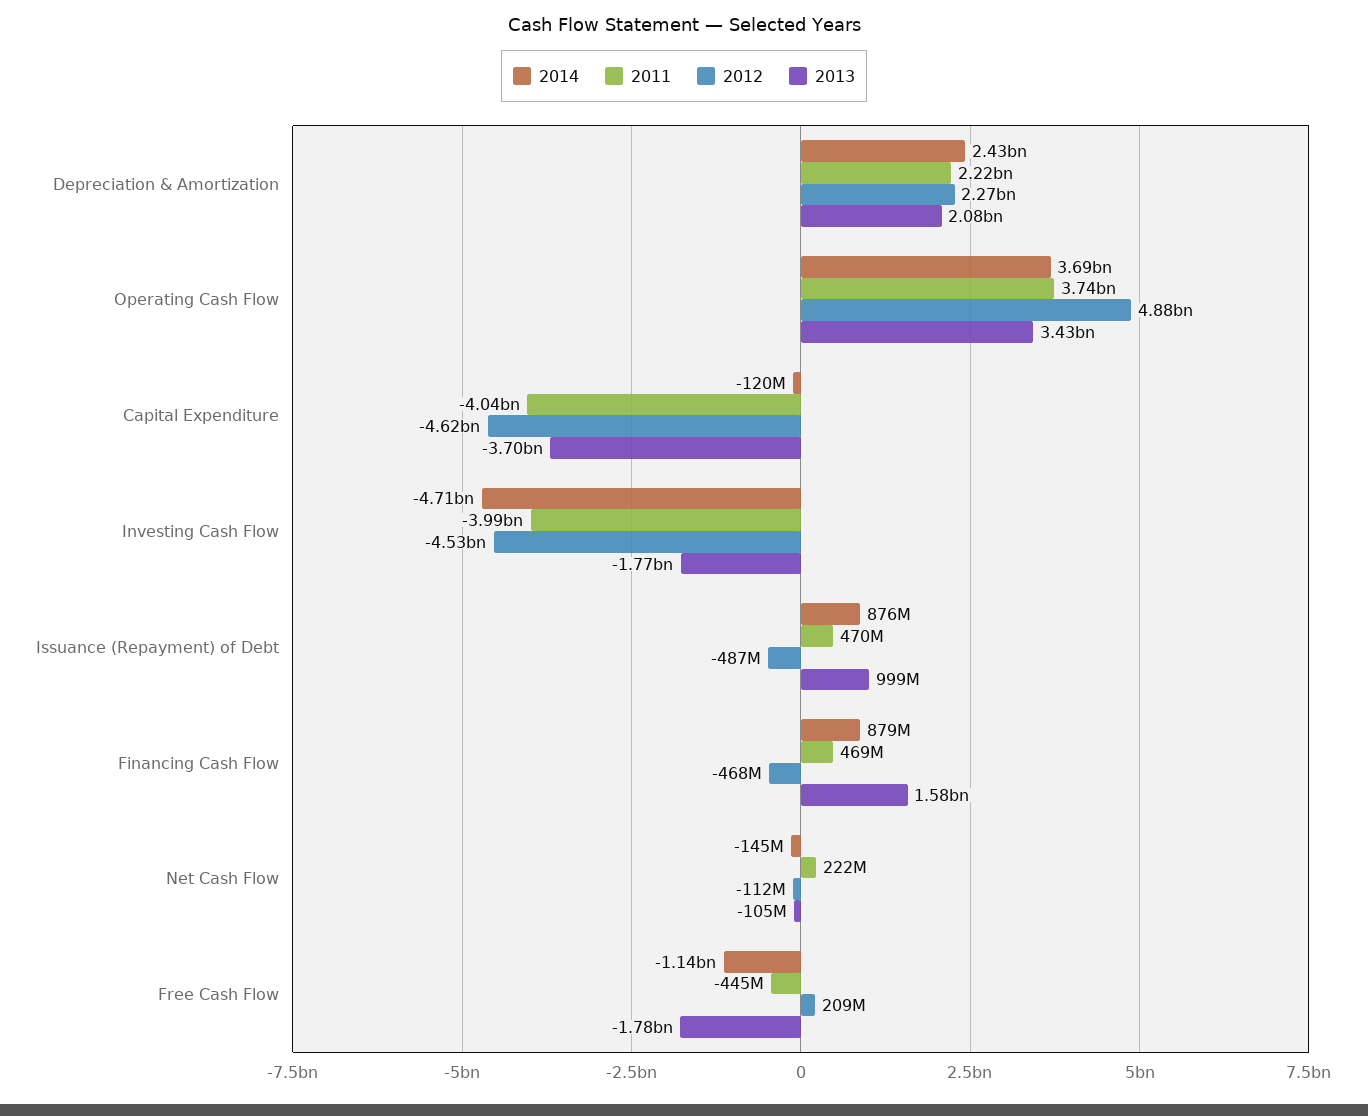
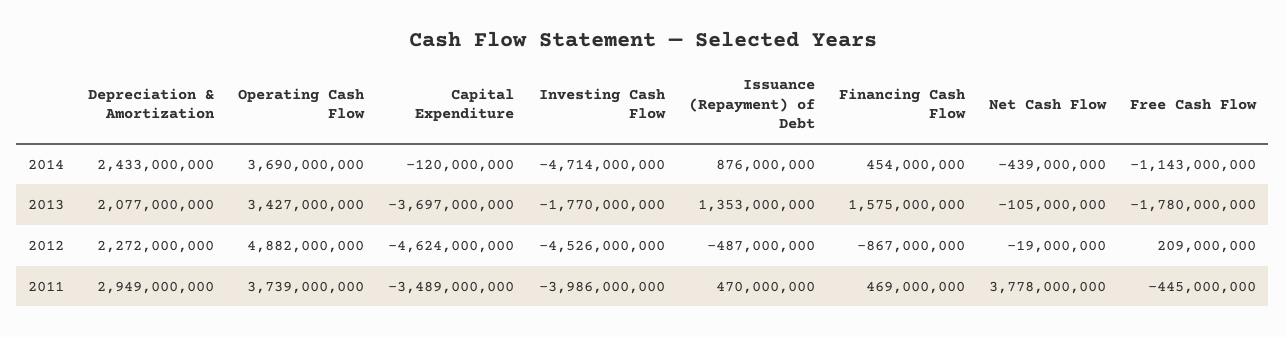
  {
    "2014": {
      "Depreciation & Amortization": 2433000000,
      "Operating Cash Flow": 3690000000,
      "Capital Expenditure": -120000000,
      "Investing Cash Flow": -4714000000,
      "Issuance (Repayment) of Debt": 876000000,
-     "Financing Cash Flow": 879000000,
+     "Financing Cash Flow": 454000000,
-     "Net Cash Flow": -145000000,
+     "Net Cash Flow": -439000000,
      "Free Cash Flow": -1143000000
    },
    "2011": {
-     "Depreciation & Amortization": 2220000000,
+     "Depreciation & Amortization": 2949000000,
      "Operating Cash Flow": 3739000000,
-     "Capital Expenditure": -4040000000,
+     "Capital Expenditure": -3489000000,
      "Investing Cash Flow": -3986000000,
      "Issuance (Repayment) of Debt": 470000000,
      "Financing Cash Flow": 469000000,
-     "Net Cash Flow": 222000000,
+     "Net Cash Flow": 3778000000,
      "Free Cash Flow": -445000000
    },
    "2012": {
      "Depreciation & Amortization": 2272000000,
      "Operating Cash Flow": 4882000000,
      "Capital Expenditure": -4624000000,
      "Investing Cash Flow": -4526000000,
      "Issuance (Repayment) of Debt": -487000000,
-     "Financing Cash Flow": -468000000,
+     "Financing Cash Flow": -867000000,
-     "Net Cash Flow": -112000000,
+     "Net Cash Flow": -19000000,
      "Free Cash Flow": 209000000
    },
    "2013": {
      "Depreciation & Amortization": 2077000000,
      "Operating Cash Flow": 3427000000,
      "Capital Expenditure": -3697000000,
      "Investing Cash Flow": -1770000000,
-     "Issuance (Repayment) of Debt": 999000000,
+     "Issuance (Repayment) of Debt": 1353000000,
      "Financing Cash Flow": 1575000000,
      "Net Cash Flow": -105000000,
      "Free Cash Flow": -1780000000
    }
  }

